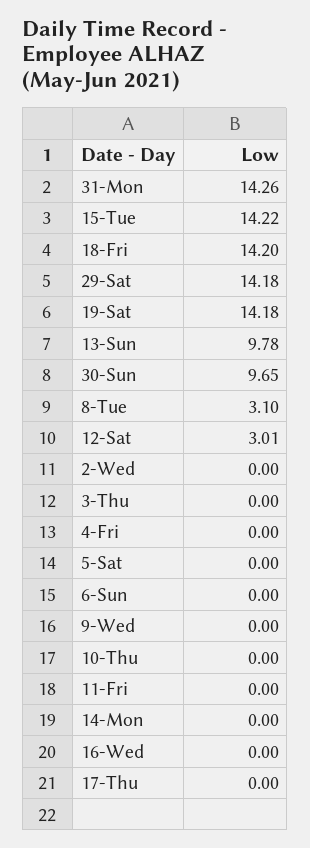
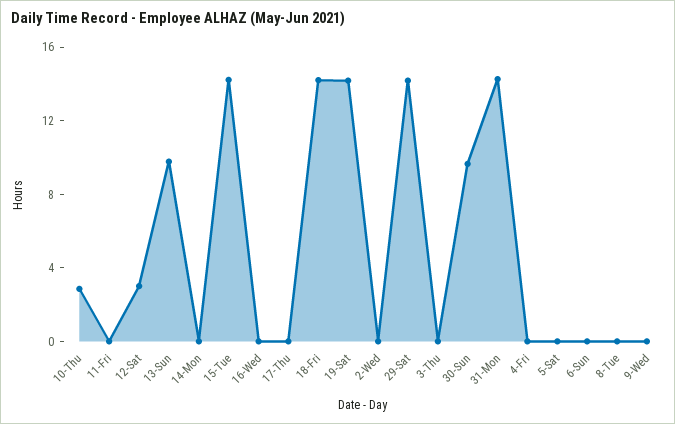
  {
    "31-Mon": 14.26,
    "15-Tue": 14.22,
    "18-Fri": 14.2,
    "29-Sat": 14.18,
    "19-Sat": 14.18,
    "13-Sun": 9.78,
    "30-Sun": 9.65,
-   "8-Tue": 3.1,
+   "8-Tue": 0,
    "12-Sat": 3.01,
    "2-Wed": 0,
    "3-Thu": 0,
    "4-Fri": 0,
    "5-Sat": 0,
    "6-Sun": 0,
    "9-Wed": 0,
-   "10-Thu": 0,
+   "10-Thu": 3,
    "11-Fri": 0,
    "14-Mon": 0,
    "16-Wed": 0,
    "17-Thu": 0
  }

